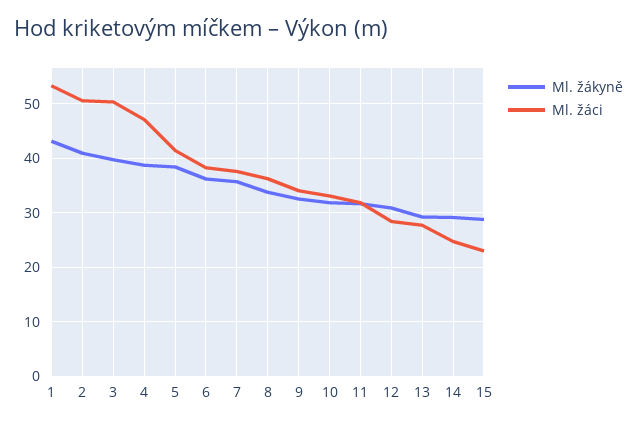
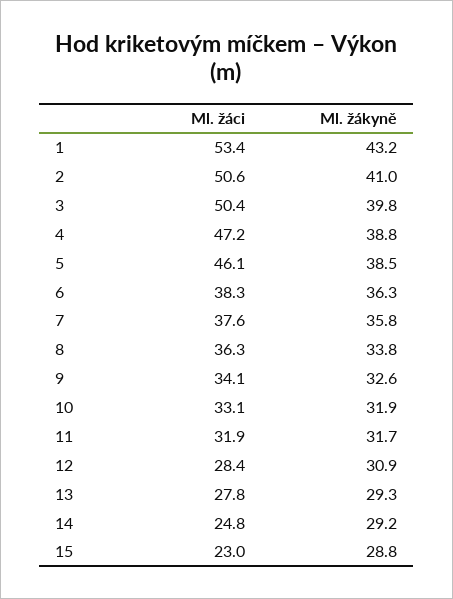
  {
    "Ml. žákyně": {
      "1": 43.2,
      "2": 41,
      "3": 39.8,
      "4": 38.8,
      "5": 38.5,
      "6": 36.3,
      "7": 35.8,
      "8": 33.8,
      "9": 32.6,
      "10": 31.9,
      "11": 31.7,
      "12": 30.9,
      "13": 29.3,
      "14": 29.2,
      "15": 28.8
    },
    "Ml. žáci": {
      "1": 53.4,
      "2": 50.6,
      "3": 50.4,
      "4": 47.2,
-     "5": 42,
+     "5": 46.1,
      "6": 38.3,
      "7": 37.6,
      "8": 36.3,
      "9": 34.1,
      "10": 33.1,
      "11": 31.9,
      "12": 28.4,
      "13": 27.8,
      "14": 24.8,
      "15": 23
    }
  }

